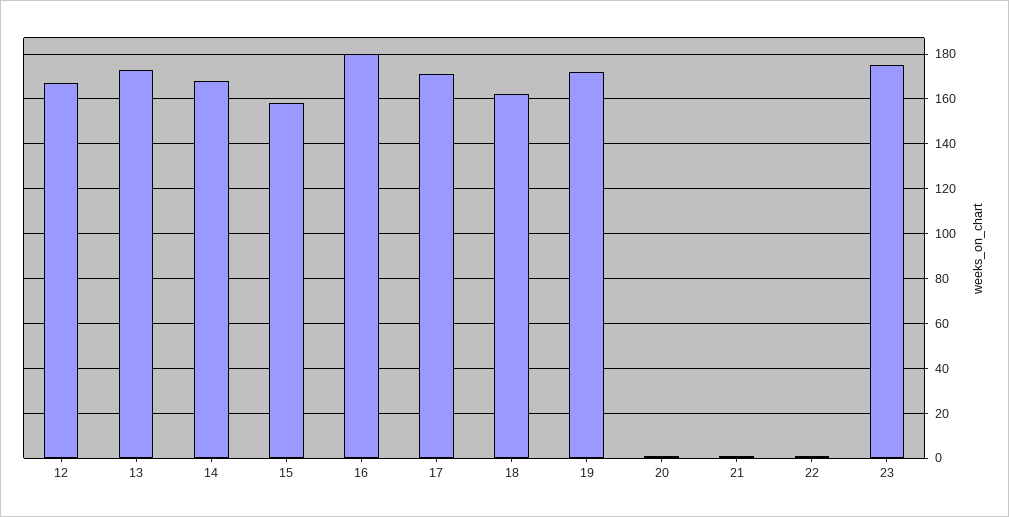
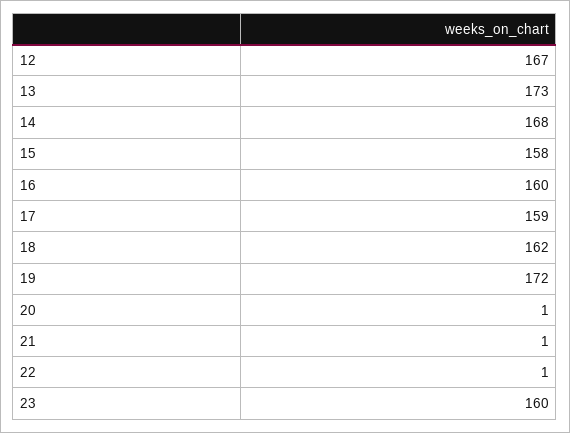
  {
    "12": 167,
    "13": 173,
    "14": 168,
    "15": 158,
-   "16": 180,
+   "16": 160,
-   "17": 170,
+   "17": 159,
    "18": 162,
    "19": 172,
    "20": 1,
    "21": 1,
    "22": 1,
-   "23": 175
+   "23": 160
  }

